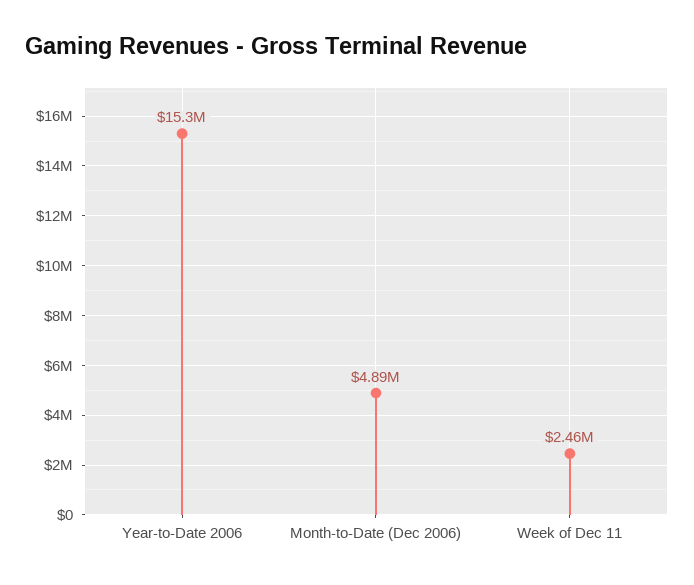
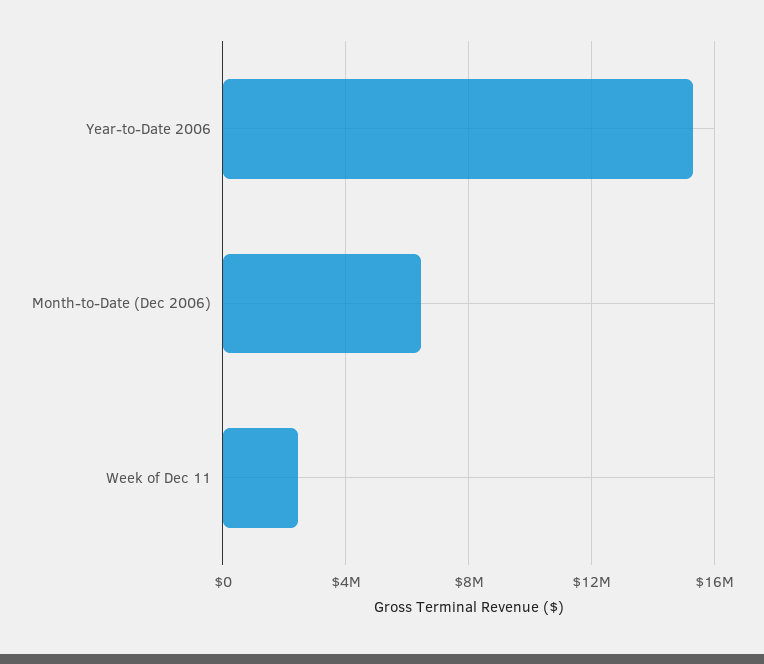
  {
    "Year-to-Date 2006": 15300000,
-   "Month-to-Date (Dec 2006)": 4890000,
+   "Month-to-Date (Dec 2006)": 6500000,
    "Week of Dec 11": 2460000
  }

